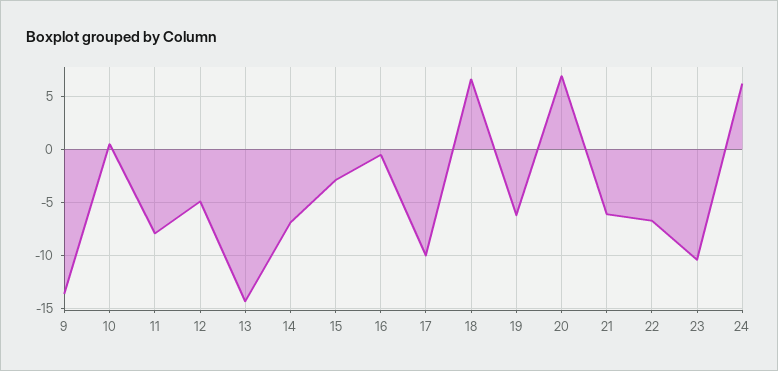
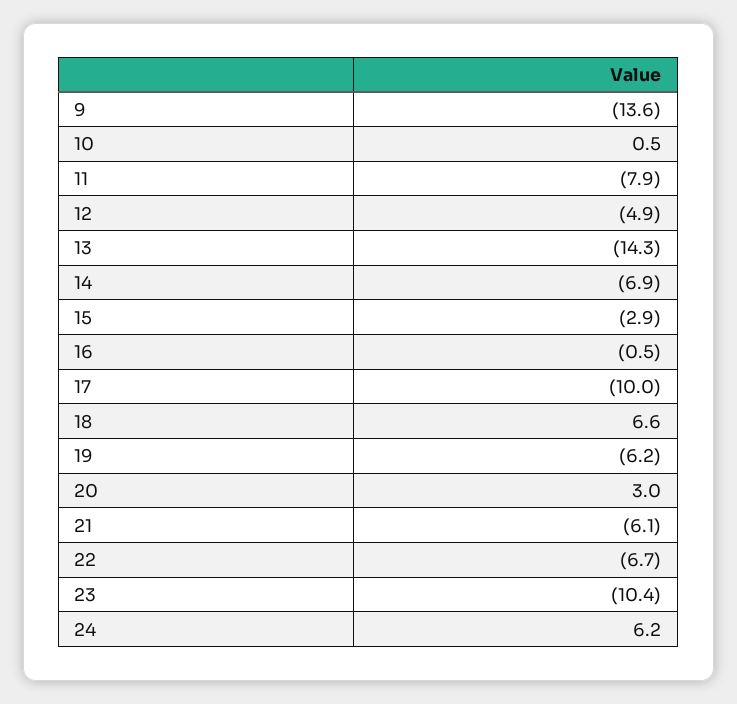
  {
    "9": -13.6,
    "10": 0.5,
    "11": -7.9,
    "12": -4.9,
    "13": -14.3,
    "14": -6.9,
    "15": -2.9,
    "16": -0.5,
    "17": -10,
    "18": 6.6,
    "19": -6.2,
-   "20": 7,
+   "20": 3,
    "21": -6.1,
    "22": -6.7,
    "23": -10.4,
    "24": 6.2
  }

